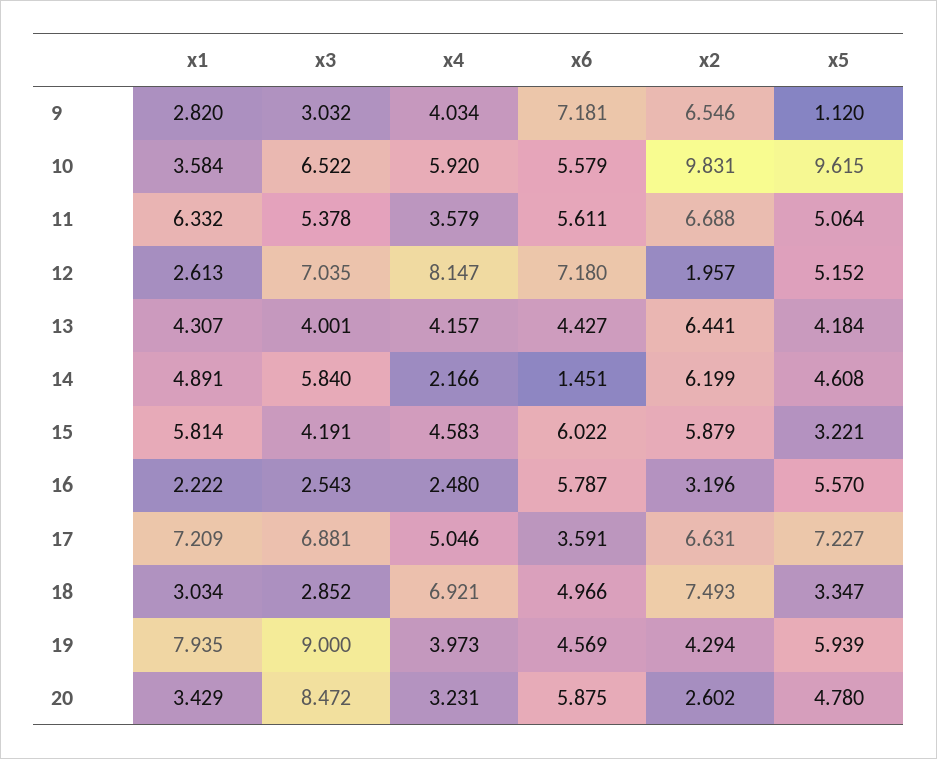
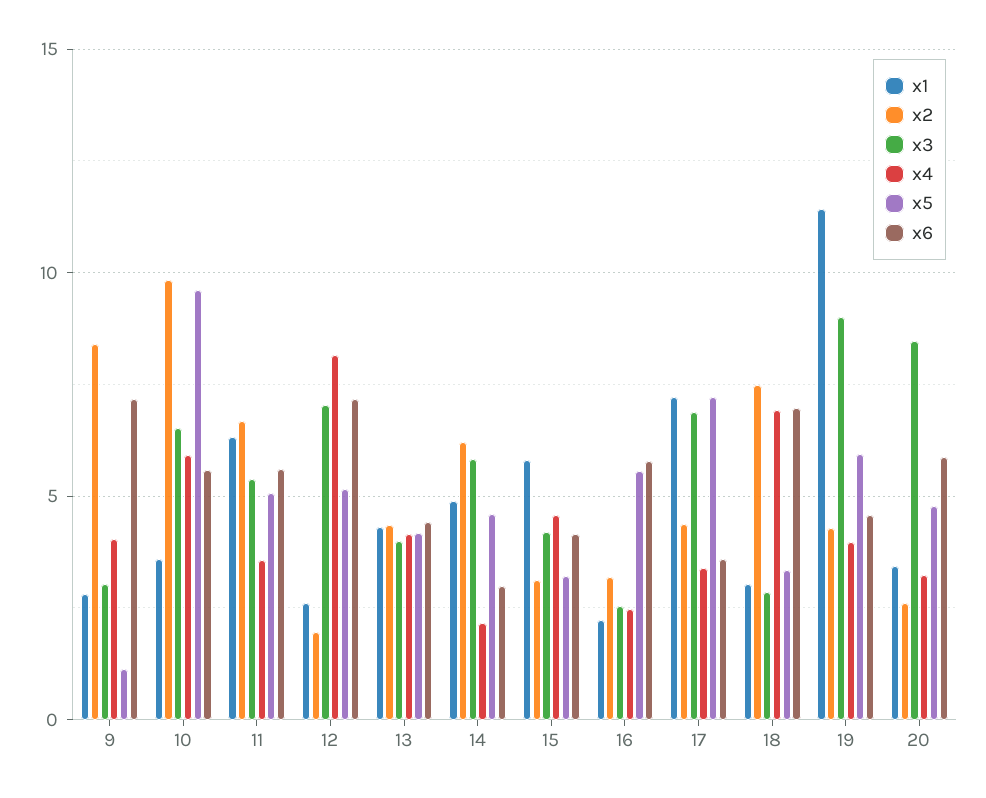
  {
    "x1": {
      "9": 2.82,
      "10": 3.584,
      "11": 6.332,
      "12": 2.613,
      "13": 4.307,
      "14": 4.891,
      "15": 5.814,
      "16": 2.222,
      "17": 7.209,
      "18": 3.034,
-     "19": 7.935,
+     "19": 11.5,
      "20": 3.429
    },
    "x3": {
      "9": 3.032,
      "10": 6.522,
      "11": 5.378,
      "12": 7.035,
      "13": 4.001,
      "14": 5.84,
      "15": 4.191,
      "16": 2.543,
      "17": 6.881,
      "18": 2.852,
      "19": 9,
      "20": 8.472
    },
    "x4": {
      "9": 4.034,
      "10": 5.92,
      "11": 3.579,
      "12": 8.147,
      "13": 4.157,
      "14": 2.166,
      "15": 4.583,
      "16": 2.48,
-     "17": 5.046,
+     "17": 3.5,
      "18": 6.921,
      "19": 3.973,
      "20": 3.231
    },
    "x6": {
      "9": 7.181,
      "10": 5.579,
      "11": 5.611,
      "12": 7.18,
      "13": 4.427,
-     "14": 1.451,
+     "14": 3,
-     "15": 6.022,
+     "15": 4,
      "16": 5.787,
      "17": 3.591,
-     "18": 4.966,
+     "18": 7,
      "19": 4.569,
      "20": 5.875
    },
    "x2": {
-     "9": 6.546,
+     "9": 8.5,
      "10": 9.831,
      "11": 6.688,
      "12": 1.957,
-     "13": 6.441,
+     "13": 4.5,
      "14": 6.199,
-     "15": 5.879,
+     "15": 3,
      "16": 3.196,
-     "17": 6.631,
+     "17": 4.5,
      "18": 7.493,
      "19": 4.294,
      "20": 2.602
    },
    "x5": {
      "9": 1.12,
      "10": 9.615,
      "11": 5.064,
      "12": 5.152,
      "13": 4.184,
      "14": 4.608,
      "15": 3.221,
      "16": 5.57,
      "17": 7.227,
      "18": 3.347,
      "19": 5.939,
      "20": 4.78
    }
  }

